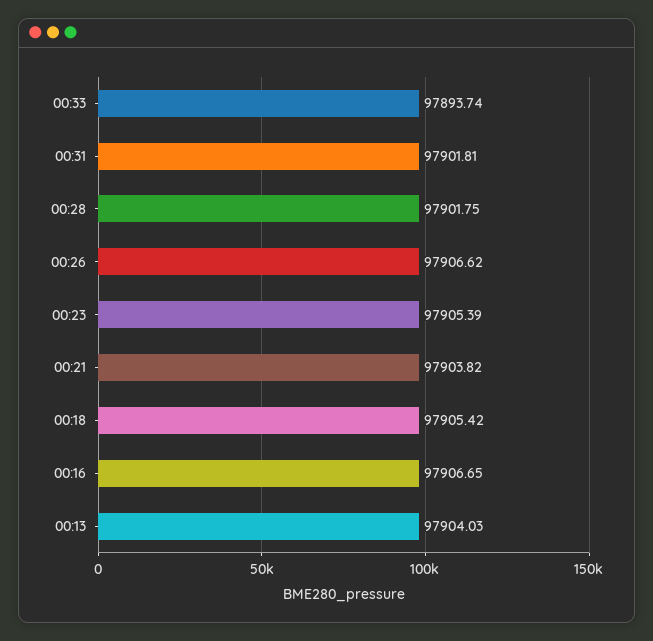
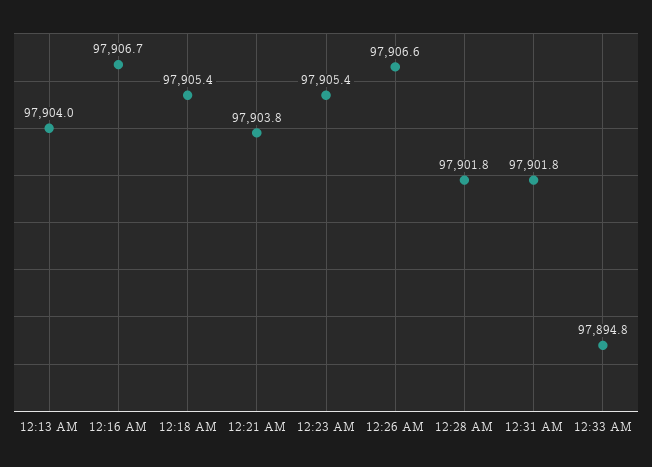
  {
-   "00:33": 97893.74,
+   "00:33": 97894.8,
    "00:31": 97901.81,
    "00:28": 97901.75,
    "00:26": 97906.62,
    "00:23": 97905.39,
    "00:21": 97903.82,
    "00:18": 97905.42,
    "00:16": 97906.65,
    "00:13": 97904.03
  }

